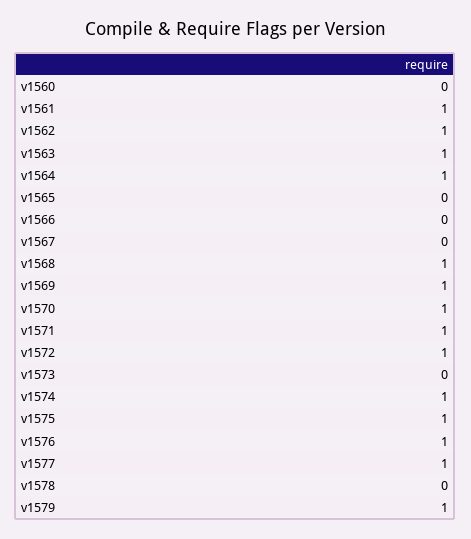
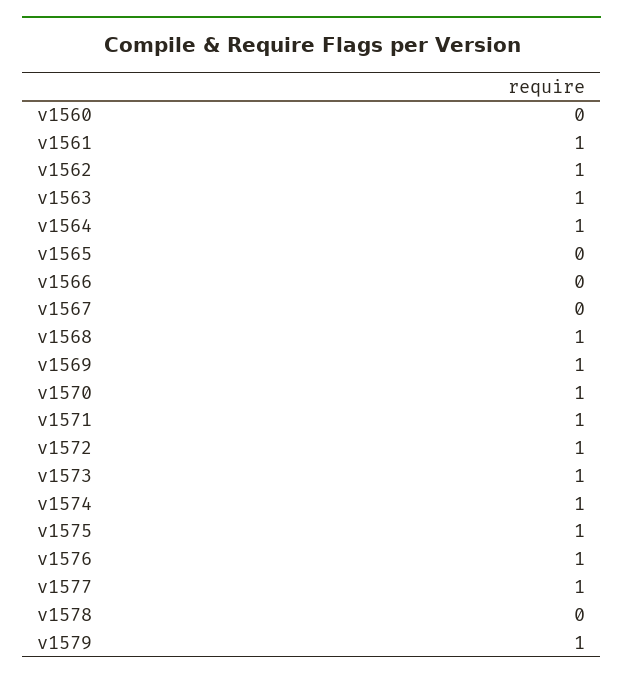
  {
    "v1560": 0,
    "v1561": 1,
    "v1562": 1,
    "v1563": 1,
    "v1564": 1,
    "v1565": 0,
    "v1566": 0,
    "v1567": 0,
    "v1568": 1,
    "v1569": 1,
    "v1570": 1,
    "v1571": 1,
    "v1572": 1,
-   "v1573": 0,
+   "v1573": 1,
    "v1574": 1,
    "v1575": 1,
    "v1576": 1,
    "v1577": 1,
    "v1578": 0,
    "v1579": 1
  }

